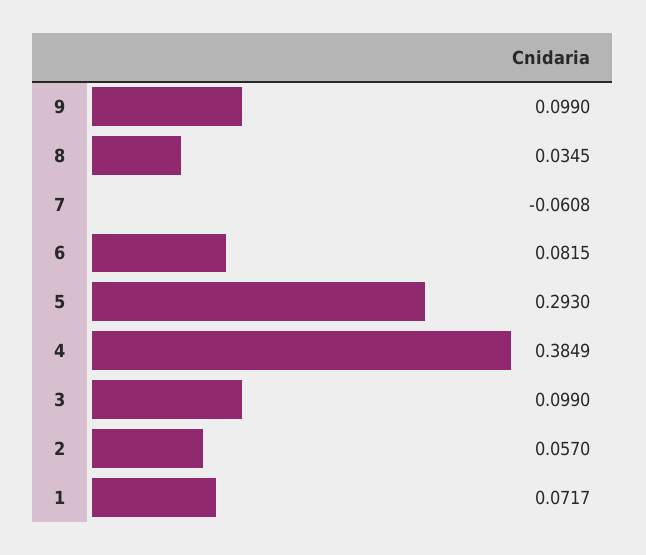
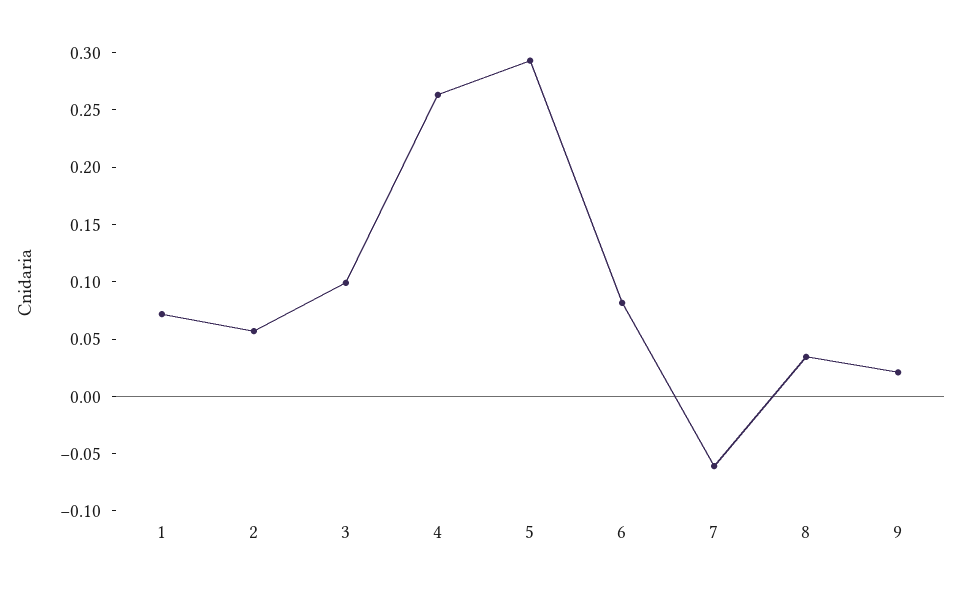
  {
-   "9": 0.099,
+   "9": 0.02,
    "8": 0.0345,
    "7": -0.0608,
    "6": 0.0815,
    "5": 0.293,
-   "4": 0.3849,
+   "4": 0.26,
    "3": 0.099,
    "2": 0.057,
    "1": 0.0717
  }

